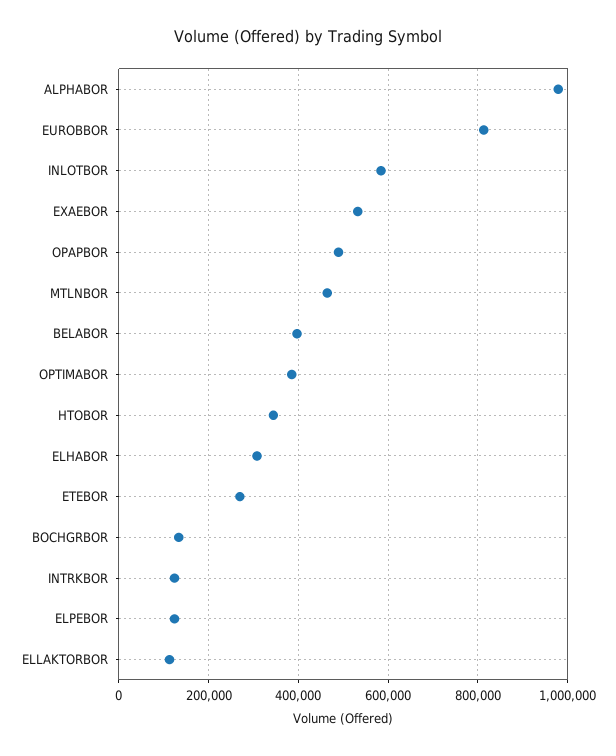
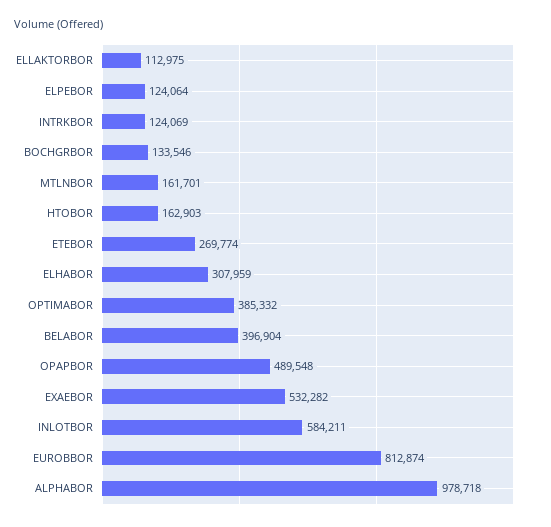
  {
    "ALPHABOR": 978718,
    "EUROBBOR": 812874,
    "INLOTBOR": 584211,
    "EXAEBOR": 532282,
    "OPAPBOR": 489548,
-   "MTLNBOR": 460000,
+   "MTLNBOR": 161701,
    "BELABOR": 396904,
    "OPTIMABOR": 385332,
-   "HTOBOR": 340000,
+   "HTOBOR": 162903,
    "ELHABOR": 307959,
    "ETEBOR": 269774,
    "BOCHGRBOR": 133546,
    "INTRKBOR": 124069,
    "ELPEBOR": 124064,
    "ELLAKTORBOR": 112975
  }

